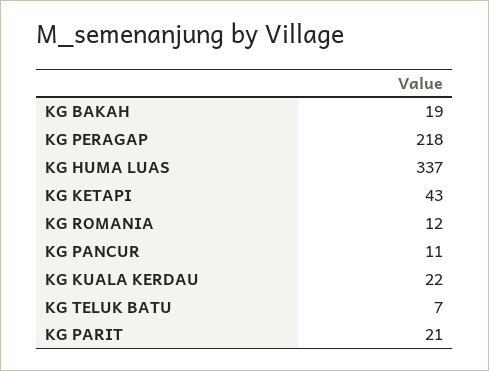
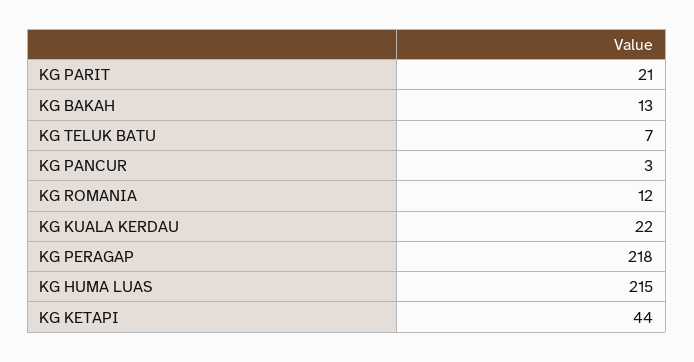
  {
-   "KG BAKAH": 19,
+   "KG BAKAH": 13,
    "KG PERAGAP": 218,
-   "KG HUMA LUAS": 337,
+   "KG HUMA LUAS": 215,
-   "KG KETAPI": 43,
+   "KG KETAPI": 44,
    "KG ROMANIA": 12,
-   "KG PANCUR": 11,
+   "KG PANCUR": 3,
    "KG KUALA KERDAU": 22,
    "KG TELUK BATU": 7,
    "KG PARIT": 21
  }

